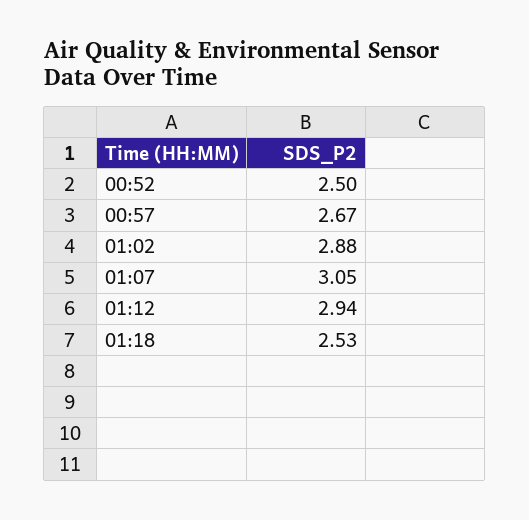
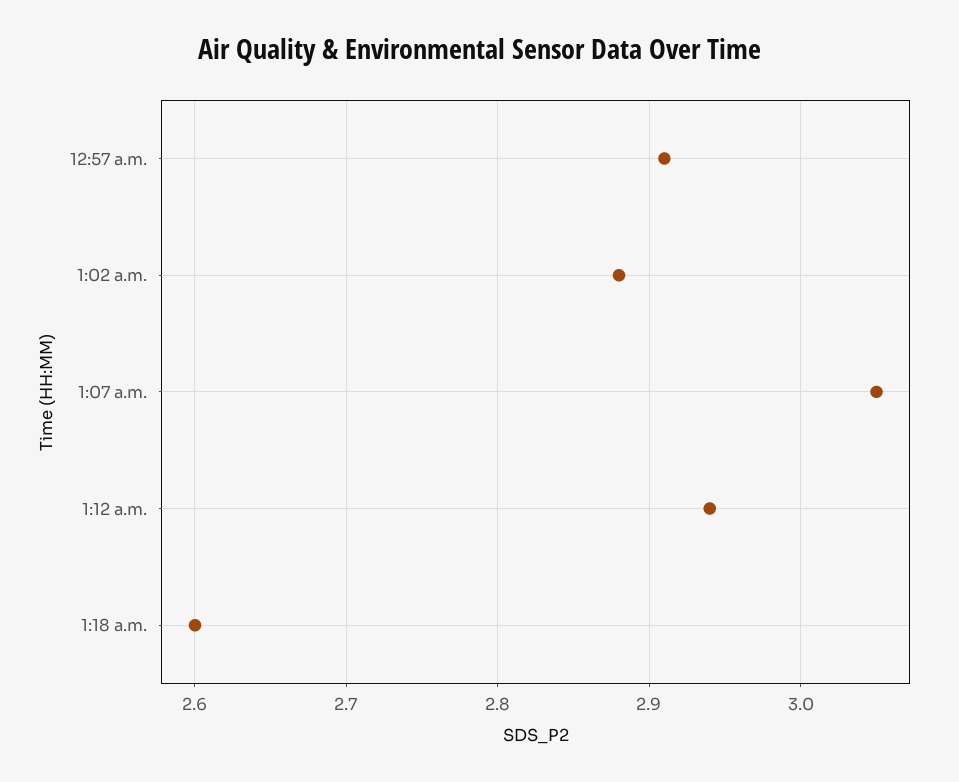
  {
-   "00:52": 2.5,
-   "00:57": 2.67,
+   "00:57": 2.91,
    "01:02": 2.88,
    "01:07": 3.05,
    "01:12": 2.94,
-   "01:18": 2.53
+   "01:18": 2.6
  }

